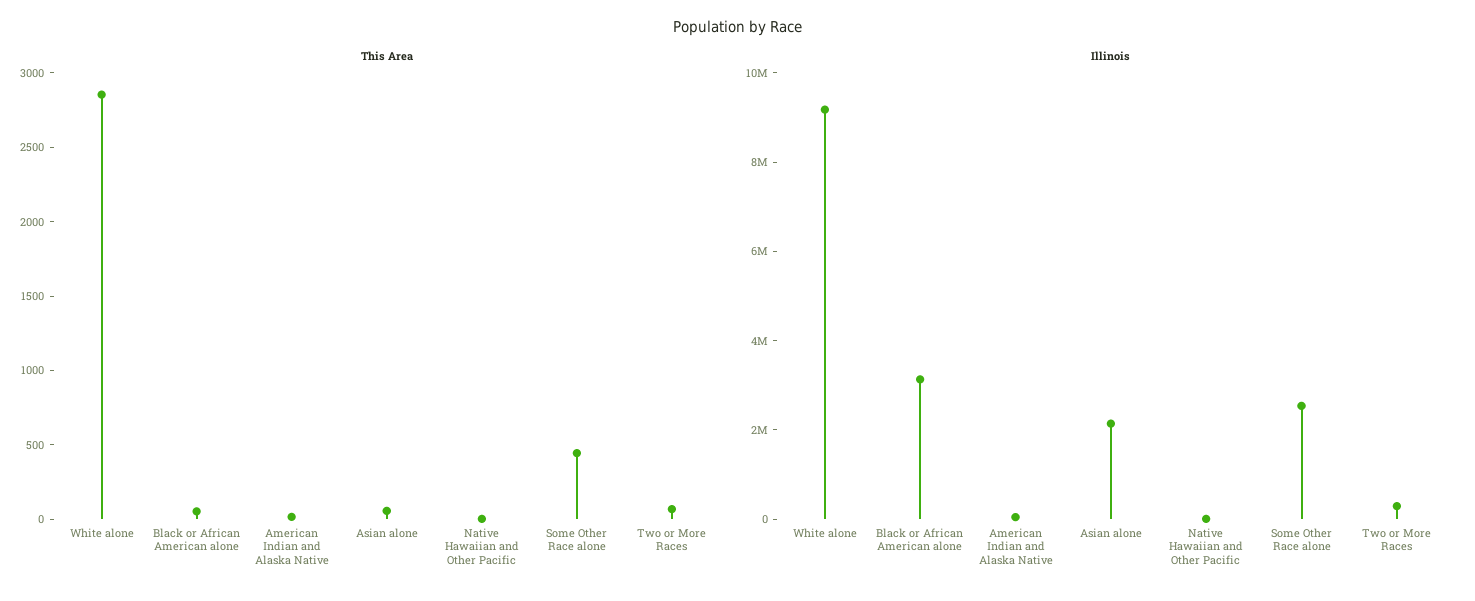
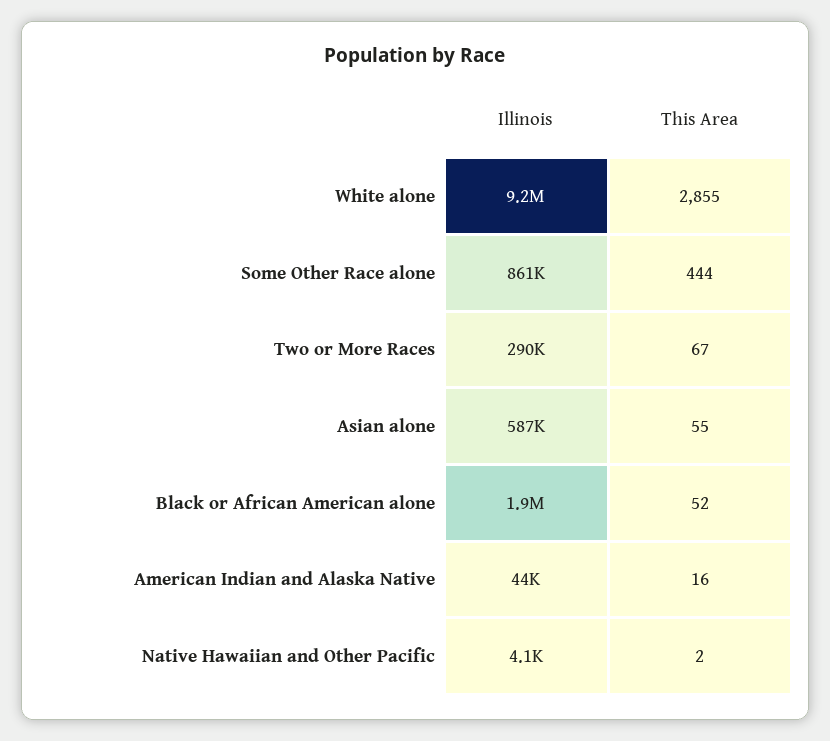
  {
    "This Area": {
      "White alone": 2855,
      "Black or African American alone": 52,
      "American Indian and Alaska Native": 16,
      "Asian alone": 55,
      "Native Hawaiian and Other Pacific": 2,
      "Some Other Race alone": 444,
      "Two or More Races": 67
    },
    "Illinois": {
      "White alone": 9200000,
-     "Black or African American alone": 3000000,
+     "Black or African American alone": 1900000,
      "American Indian and Alaska Native": 44000,
-     "Asian alone": 2000000,
+     "Asian alone": 587000,
      "Native Hawaiian and Other Pacific": 4100,
-     "Some Other Race alone": 2500000,
+     "Some Other Race alone": 861000,
      "Two or More Races": 290000
    }
  }

